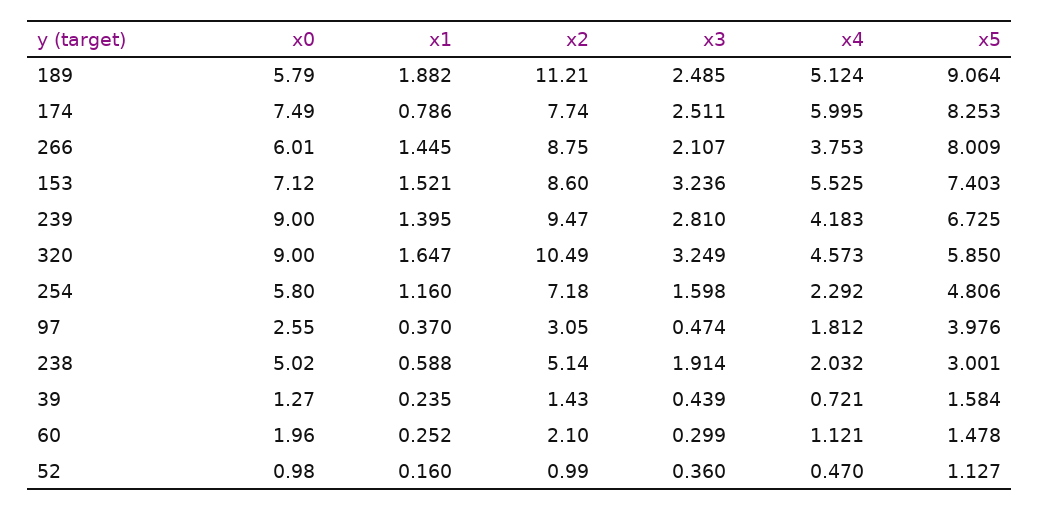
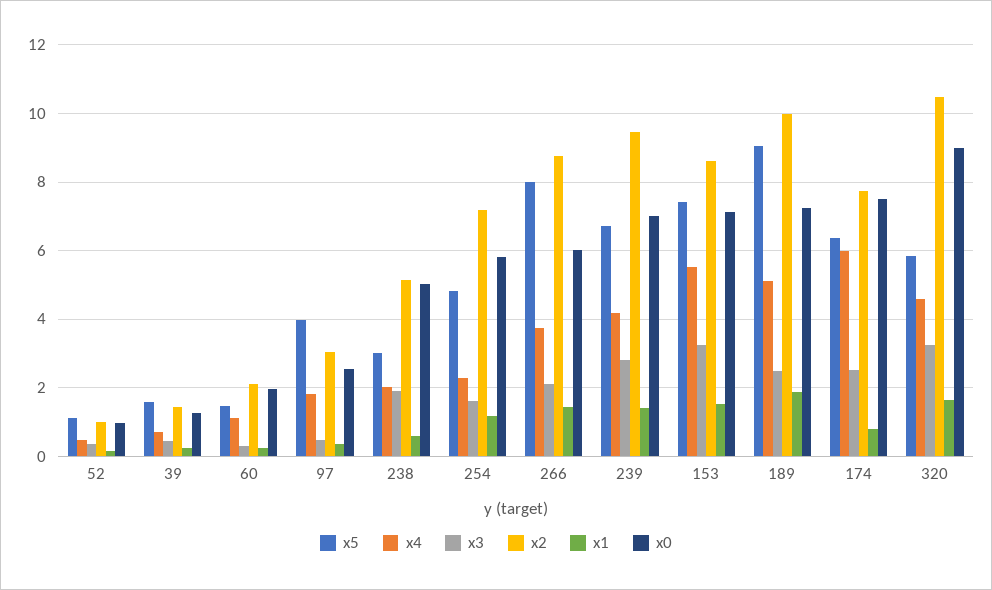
  {
    "x0": {
-     "189": 5.79,
+     "189": 7.2,
      "174": 7.49,
      "266": 6.01,
      "153": 7.12,
-     "239": 9,
+     "239": 7,
      "320": 9,
      "254": 5.8,
      "97": 2.55,
      "238": 5.02,
      "39": 1.27,
      "60": 1.96,
      "52": 0.98
    },
    "x1": {
      "189": 1.882,
      "174": 0.786,
      "266": 1.445,
      "153": 1.521,
      "239": 1.395,
      "320": 1.647,
      "254": 1.16,
      "97": 0.37,
      "238": 0.588,
      "39": 0.235,
      "60": 0.252,
      "52": 0.16
    },
    "x2": {
-     "189": 11.21,
+     "189": 10,
      "174": 7.74,
      "266": 8.75,
      "153": 8.6,
      "239": 9.47,
      "320": 10.49,
      "254": 7.18,
      "97": 3.05,
      "238": 5.14,
      "39": 1.43,
      "60": 2.1,
      "52": 0.99
    },
    "x3": {
      "189": 2.485,
      "174": 2.511,
      "266": 2.107,
      "153": 3.236,
      "239": 2.81,
      "320": 3.249,
      "254": 1.598,
      "97": 0.474,
      "238": 1.914,
      "39": 0.439,
      "60": 0.299,
      "52": 0.36
    },
    "x4": {
      "189": 5.124,
      "174": 5.995,
      "266": 3.753,
      "153": 5.525,
      "239": 4.183,
      "320": 4.573,
      "254": 2.292,
      "97": 1.812,
      "238": 2.032,
      "39": 0.721,
      "60": 1.121,
      "52": 0.47
    },
    "x5": {
      "189": 9.064,
-     "174": 8.253,
+     "174": 6.4,
      "266": 8.009,
      "153": 7.403,
      "239": 6.725,
      "320": 5.85,
      "254": 4.806,
      "97": 3.976,
      "238": 3.001,
      "39": 1.584,
      "60": 1.478,
      "52": 1.127
    }
  }

